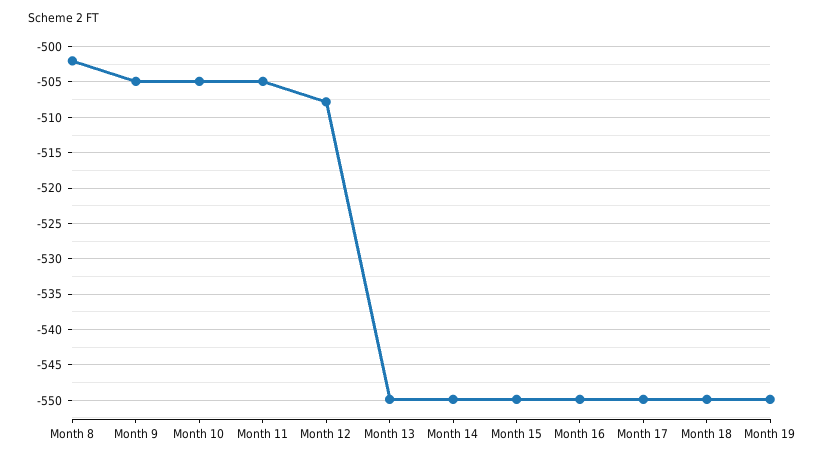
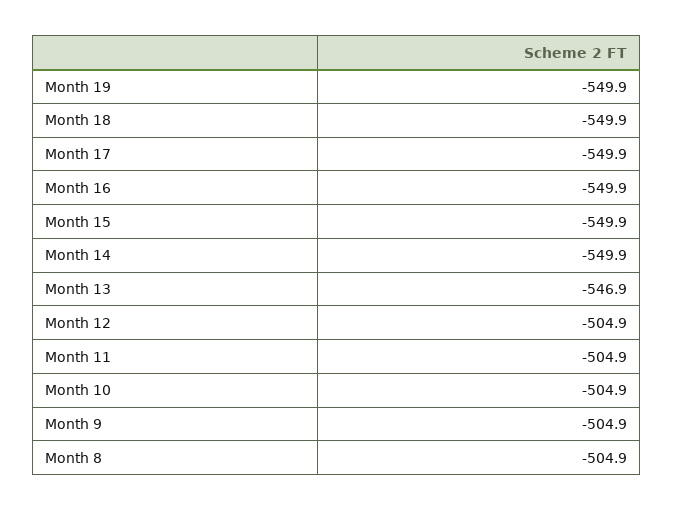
  {
-   "Month 8": -502,
+   "Month 8": -504.9,
    "Month 9": -504.9,
    "Month 10": -504.9,
    "Month 11": -504.9,
-   "Month 12": -508,
+   "Month 12": -504.9,
-   "Month 13": -550,
+   "Month 13": -546.9,
    "Month 14": -549.9,
    "Month 15": -549.9,
    "Month 16": -549.9,
    "Month 17": -549.9,
    "Month 18": -549.9,
    "Month 19": -549.9
  }

